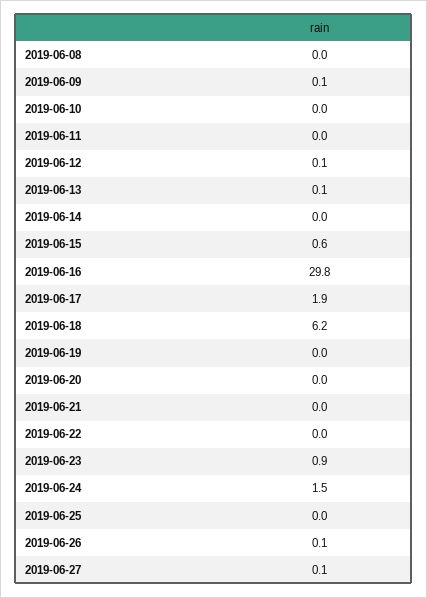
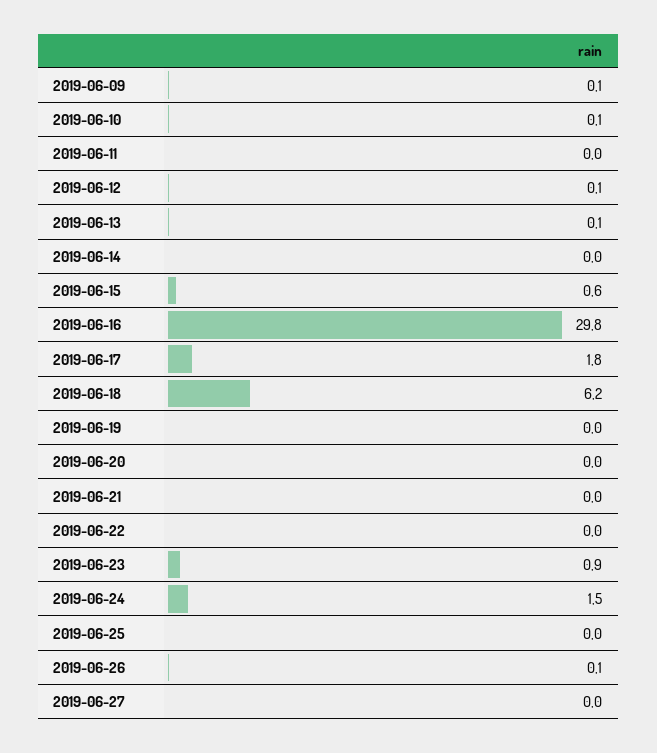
  {
-   "2019-06-08": 0,
    "2019-06-09": 0.1,
-   "2019-06-10": 0,
+   "2019-06-10": 0.1,
    "2019-06-11": 0,
    "2019-06-12": 0.1,
    "2019-06-13": 0.1,
    "2019-06-14": 0,
    "2019-06-15": 0.6,
    "2019-06-16": 29.8,
-   "2019-06-17": 1.9,
+   "2019-06-17": 1.8,
    "2019-06-18": 6.2,
    "2019-06-19": 0,
    "2019-06-20": 0,
    "2019-06-21": 0,
    "2019-06-22": 0,
    "2019-06-23": 0.9,
    "2019-06-24": 1.5,
    "2019-06-25": 0,
    "2019-06-26": 0.1,
-   "2019-06-27": 0.1
+   "2019-06-27": 0
  }

